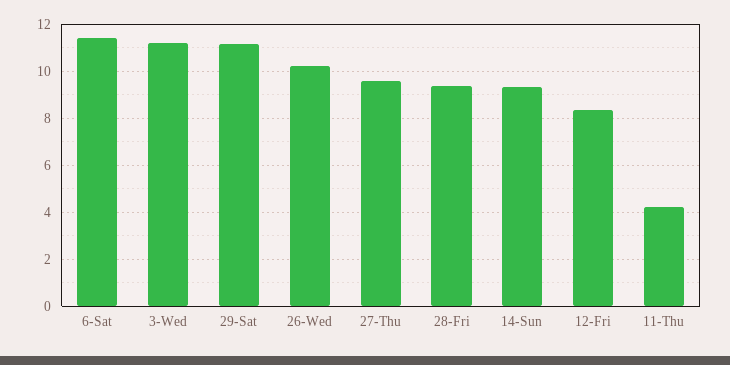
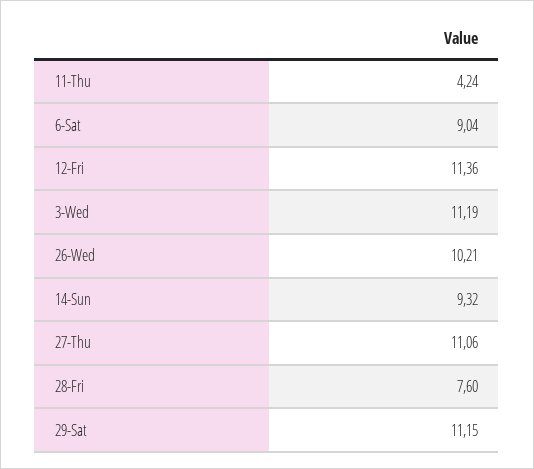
  {
-   "6-Sat": 11.5,
+   "6-Sat": 9.04,
    "3-Wed": 11.19,
    "29-Sat": 11.15,
    "26-Wed": 10.21,
-   "27-Thu": 9.5,
+   "27-Thu": 11.06,
-   "28-Fri": 9.5,
+   "28-Fri": 7.6,
    "14-Sun": 9.32,
-   "12-Fri": 8.5,
+   "12-Fri": 11.36,
    "11-Thu": 4.24
  }

